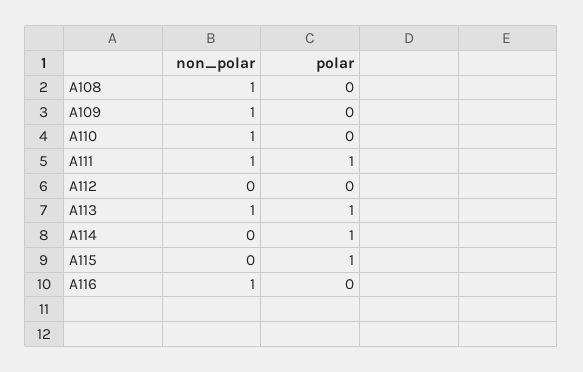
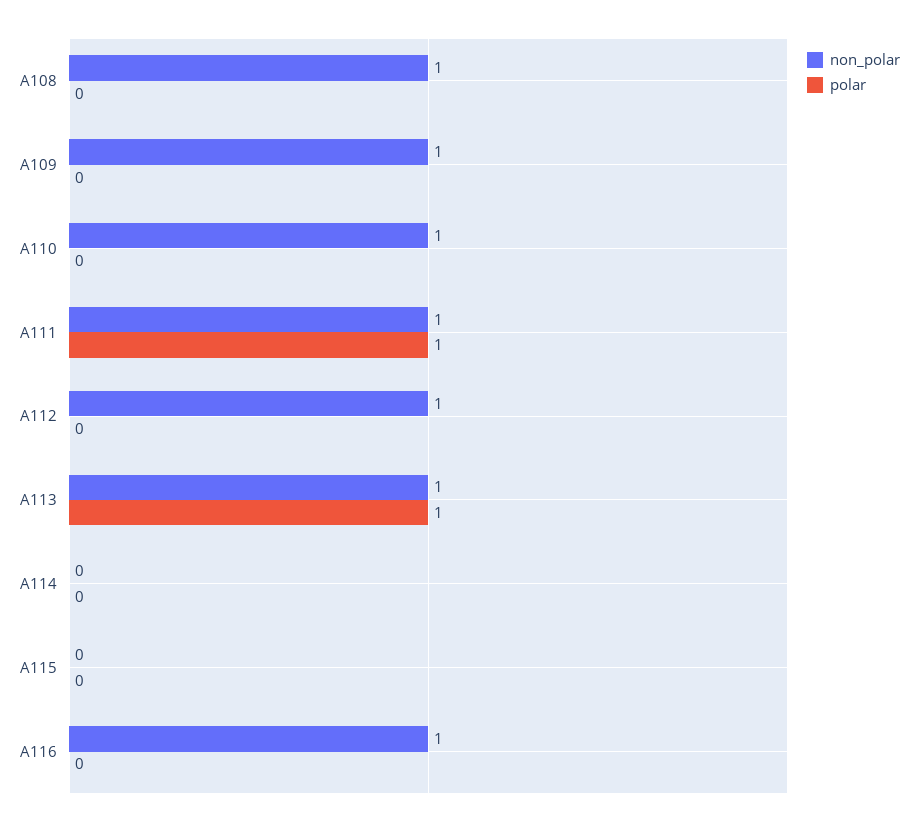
  {
    "non_polar": {
      "A108": 1,
      "A109": 1,
      "A110": 1,
      "A111": 1,
-     "A112": 0,
+     "A112": 1,
      "A113": 1,
      "A114": 0,
      "A115": 0,
      "A116": 1
    },
    "polar": {
      "A108": 0,
      "A109": 0,
      "A110": 0,
      "A111": 1,
      "A112": 0,
      "A113": 1,
-     "A114": 1,
+     "A114": 0,
-     "A115": 1,
+     "A115": 0,
      "A116": 0
    }
  }

